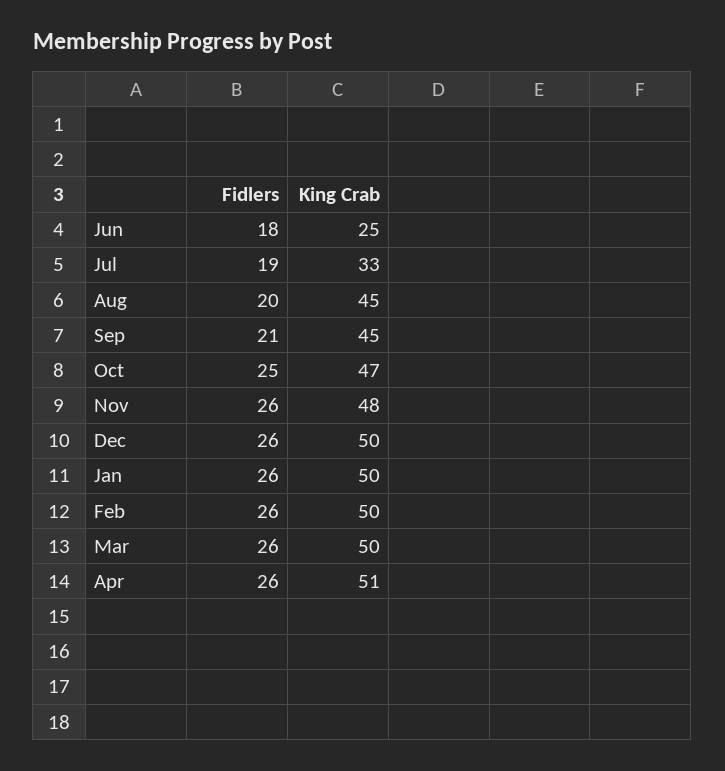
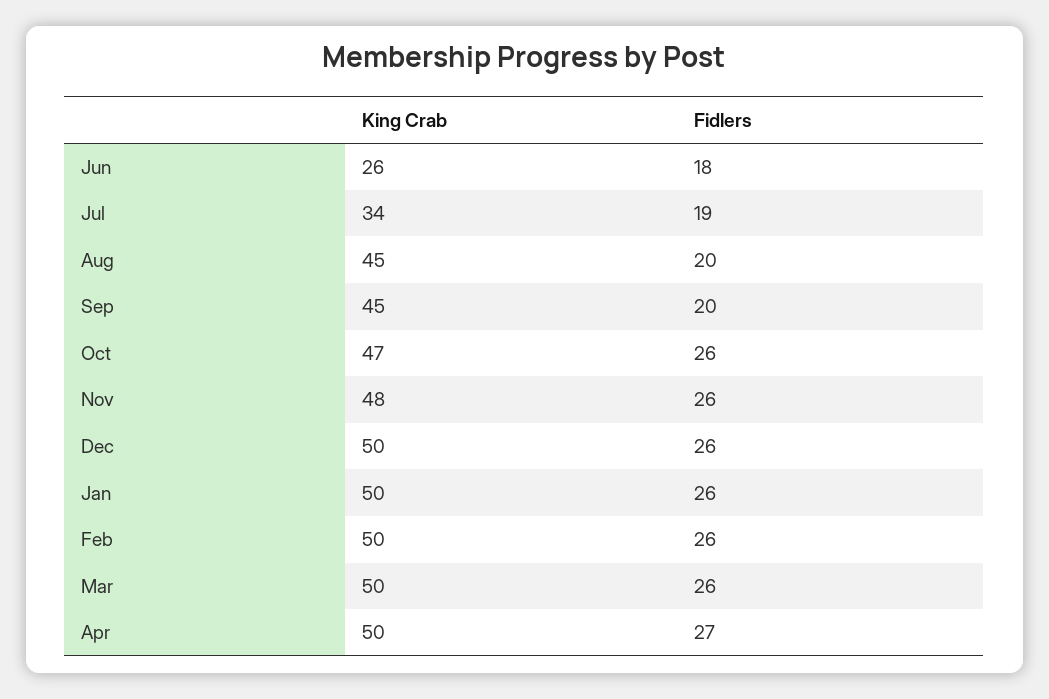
  {
    "Fidlers": {
      "Jun": 18,
      "Jul": 19,
      "Aug": 20,
-     "Sep": 21,
+     "Sep": 20,
-     "Oct": 25,
+     "Oct": 26,
      "Nov": 26,
      "Dec": 26,
      "Jan": 26,
      "Feb": 26,
      "Mar": 26,
-     "Apr": 26
+     "Apr": 27
    },
    "King Crab": {
-     "Jun": 25,
+     "Jun": 26,
-     "Jul": 33,
+     "Jul": 34,
      "Aug": 45,
      "Sep": 45,
      "Oct": 47,
      "Nov": 48,
      "Dec": 50,
      "Jan": 50,
      "Feb": 50,
      "Mar": 50,
-     "Apr": 51
+     "Apr": 50
    }
  }

